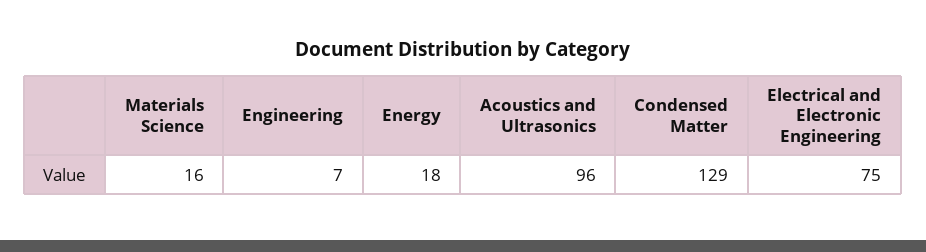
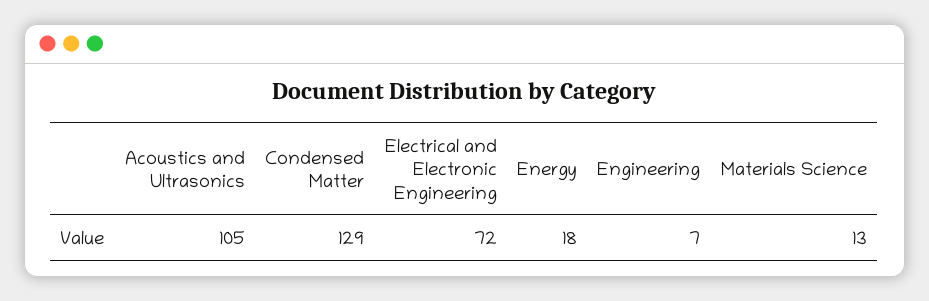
  {
-   "Materials Science": 16,
+   "Materials Science": 13,
    "Engineering": 7,
    "Energy": 18,
-   "Acoustics and Ultrasonics": 96,
+   "Acoustics and Ultrasonics": 105,
    "Condensed Matter": 129,
-   "Electrical and Electronic Engineering": 75
+   "Electrical and Electronic Engineering": 72
  }

